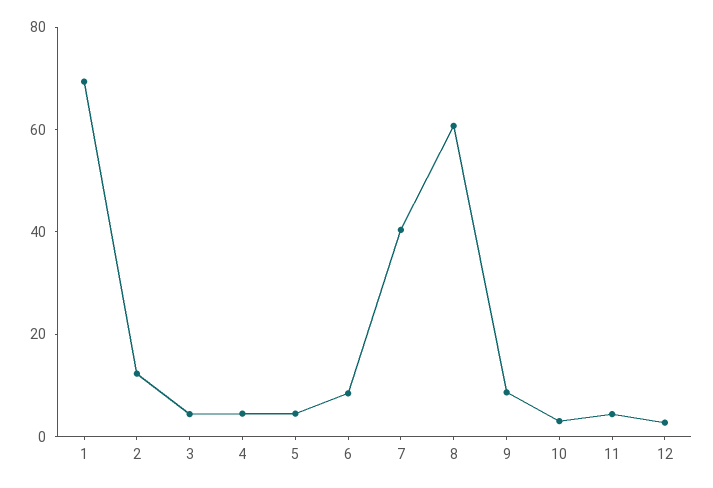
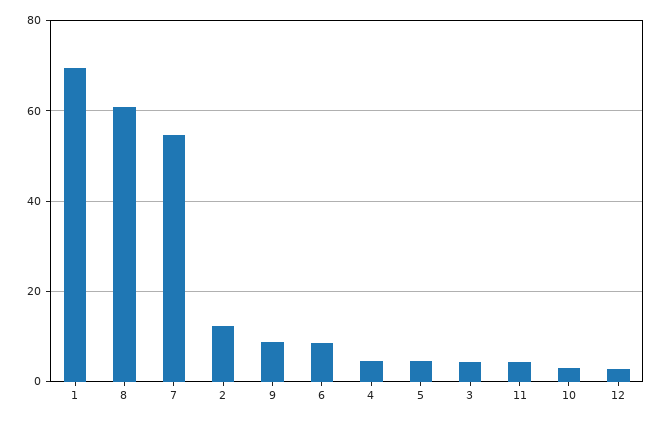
  {
    "1": 70,
    "2": 12,
    "3": 4,
    "4": 4,
    "5": 4,
    "6": 8,
-   "7": 40,
+   "7": 54,
    "8": 60,
    "9": 8,
    "10": 4,
    "11": 4,
    "12": 2
  }

